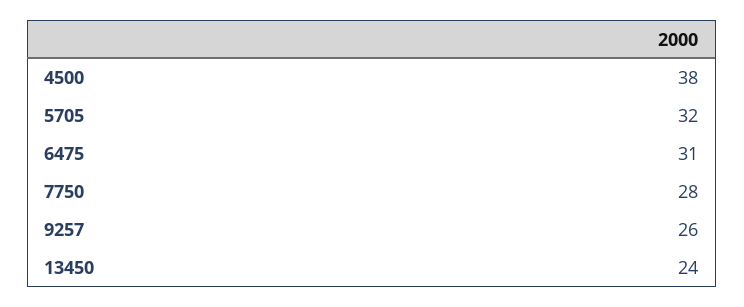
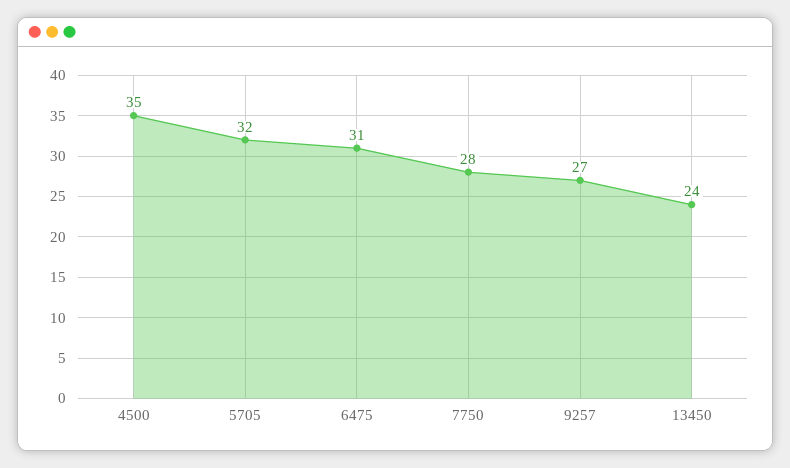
  {
-   "4500": 38,
+   "4500": 35,
    "5705": 32,
    "6475": 31,
    "7750": 28,
-   "9257": 26,
+   "9257": 27,
    "13450": 24
  }

